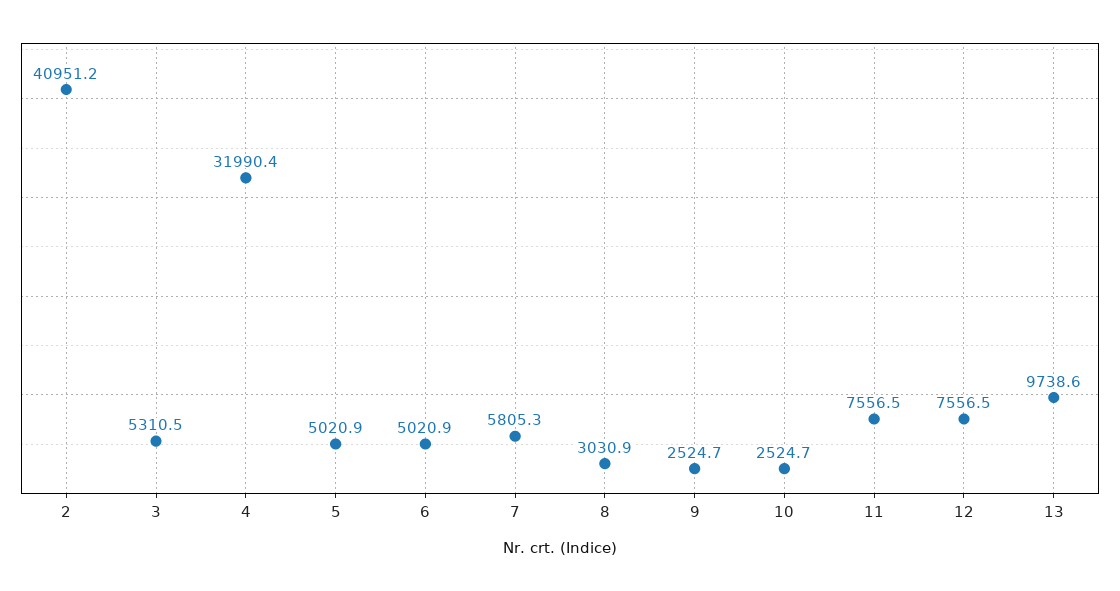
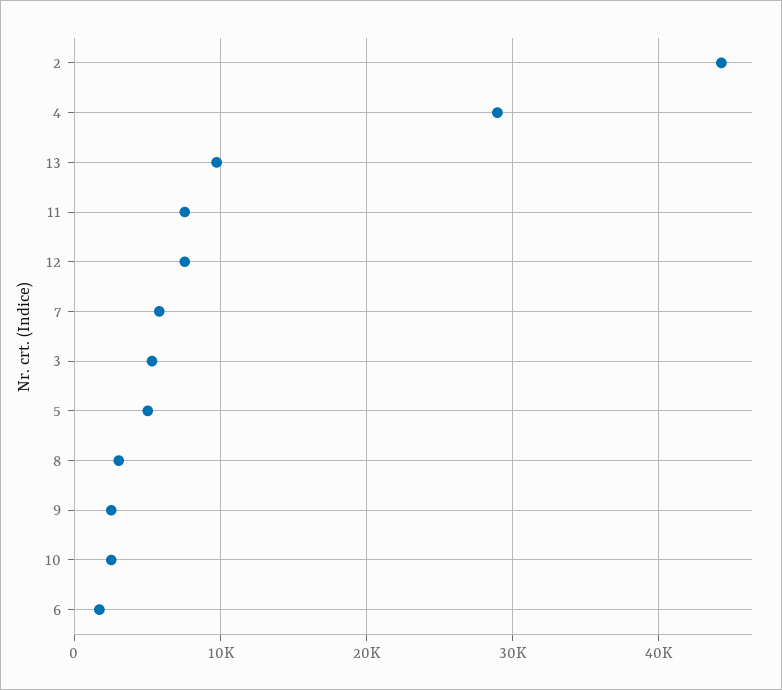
  {
-   "2": 40951.2,
+   "2": 44000,
    "3": 5310.5,
-   "4": 31990.4,
+   "4": 29000,
    "5": 5020.9,
-   "6": 5020.9,
+   "6": 2000,
    "7": 5805.3,
    "8": 3030.9,
    "9": 2524.7,
    "10": 2524.7,
    "11": 7556.5,
    "12": 7556.5,
    "13": 9738.6
  }

